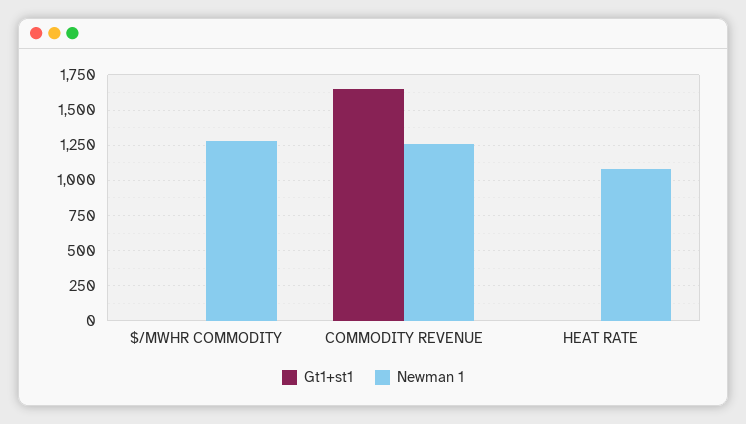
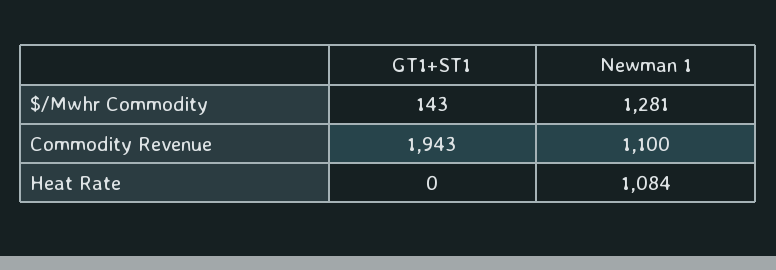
  {
    "Gt1+st1": {
-     "$/MWHR COMMODITY": 0,
+     "$/MWHR COMMODITY": 143,
-     "COMMODITY REVENUE": 1650,
+     "COMMODITY REVENUE": 1943,
      "HEAT RATE": 0
    },
    "Newman 1": {
      "$/MWHR COMMODITY": 1281,
-     "COMMODITY REVENUE": 1250,
+     "COMMODITY REVENUE": 1100,
      "HEAT RATE": 1084
    }
  }

